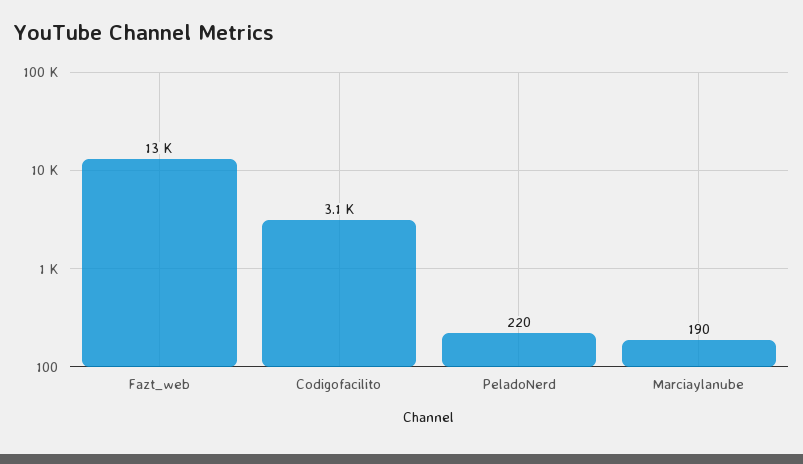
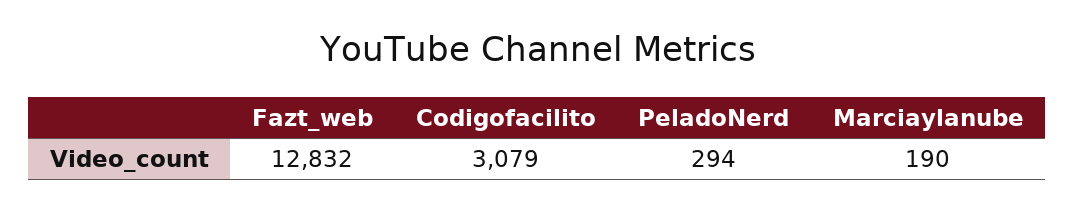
  {
    "Fazt_web": 12832,
    "Codigofacilito": 3079,
-   "PeladoNerd": 220,
+   "PeladoNerd": 294,
    "Marciaylanube": 190
  }

